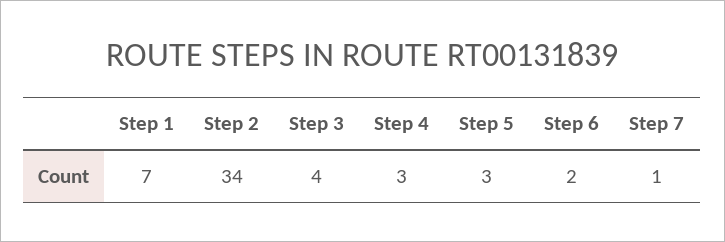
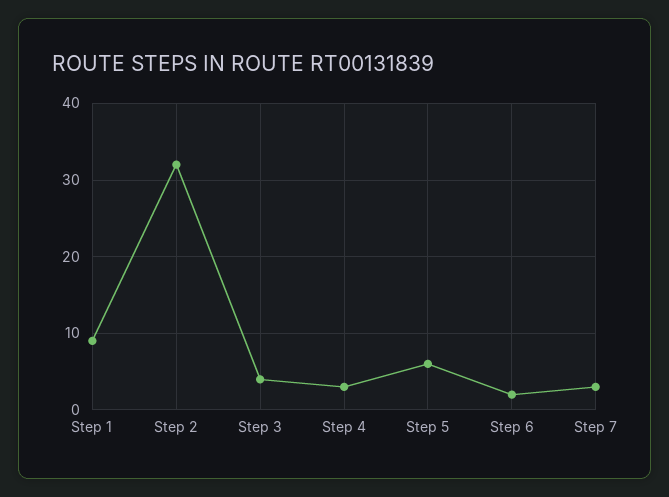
  {
-   "Step 1": 7,
+   "Step 1": 9,
-   "Step 2": 34,
+   "Step 2": 32,
    "Step 3": 4,
    "Step 4": 3,
-   "Step 5": 3,
+   "Step 5": 6,
    "Step 6": 2,
-   "Step 7": 1
+   "Step 7": 3
  }

